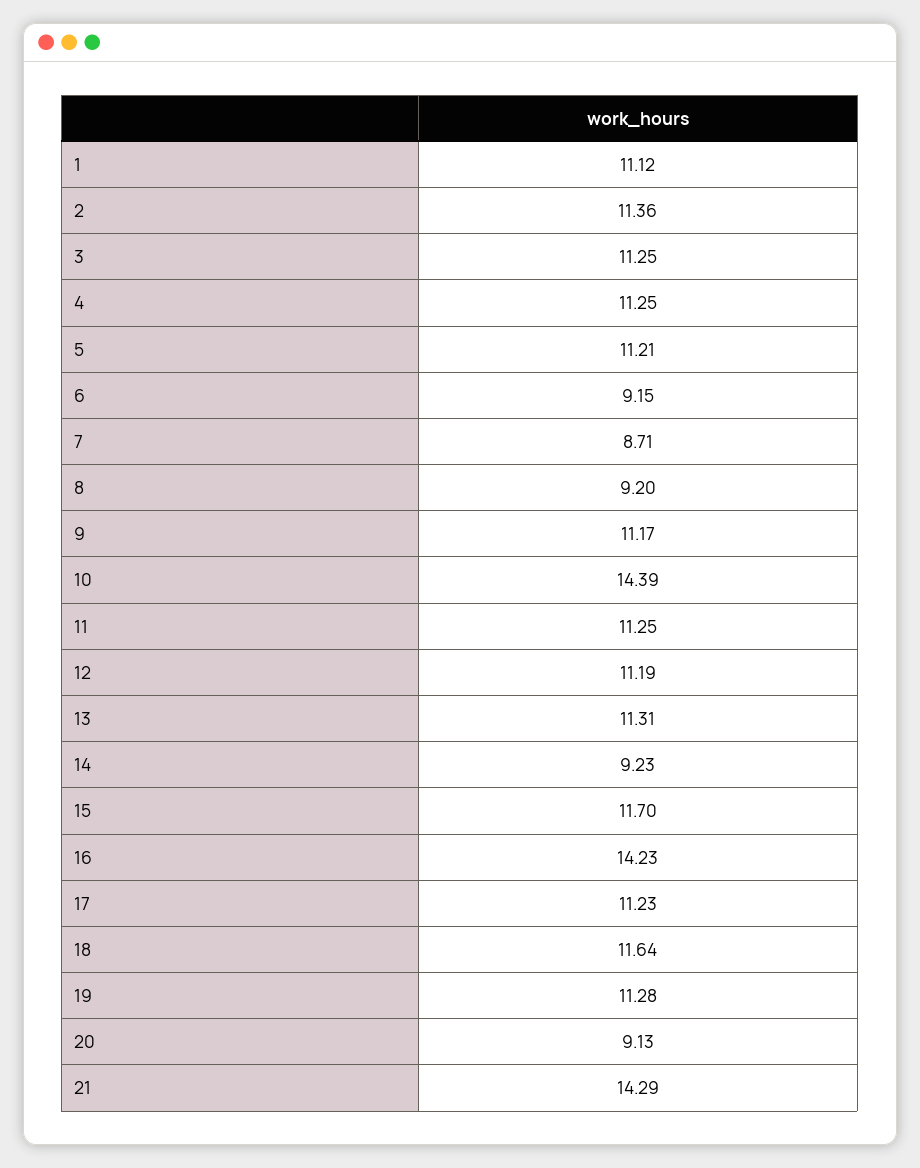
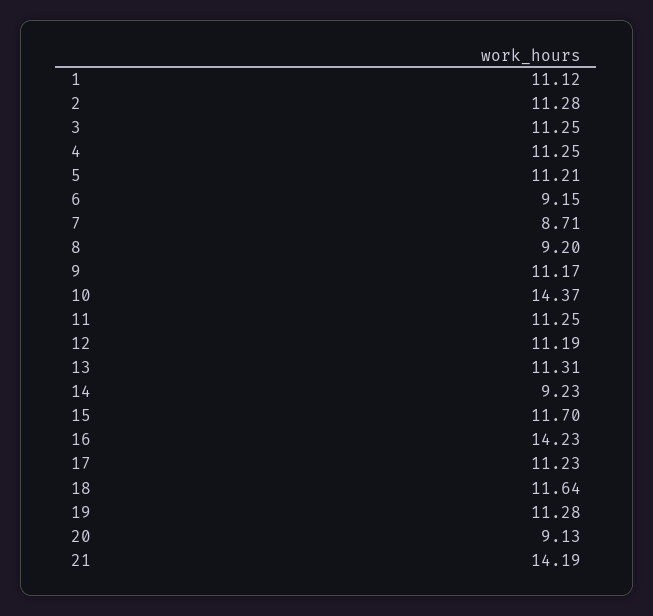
  {
    "1": 11.12,
-   "2": 11.36,
+   "2": 11.28,
    "3": 11.25,
    "4": 11.25,
    "5": 11.21,
    "6": 9.15,
    "7": 8.71,
    "8": 9.2,
    "9": 11.17,
-   "10": 14.39,
+   "10": 14.37,
    "11": 11.25,
    "12": 11.19,
    "13": 11.31,
    "14": 9.23,
    "15": 11.7,
    "16": 14.23,
    "17": 11.23,
    "18": 11.64,
    "19": 11.28,
    "20": 9.13,
-   "21": 14.29
+   "21": 14.19
  }

